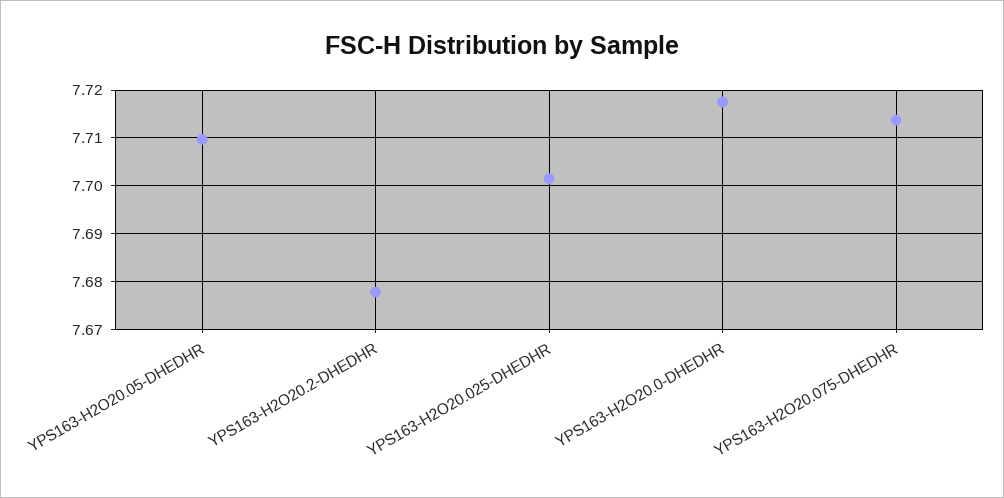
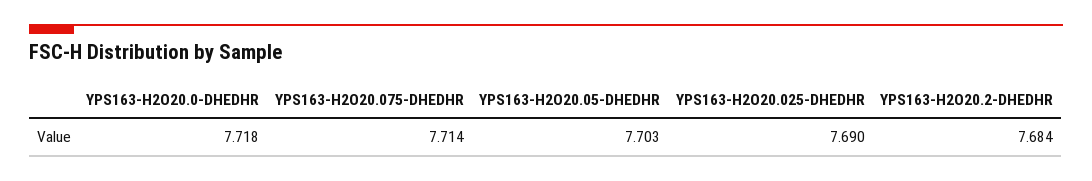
  {
-   "YPS163-H2O20.05-DHEDHR": 7.71,
+   "YPS163-H2O20.05-DHEDHR": 7.703,
-   "YPS163-H2O20.2-DHEDHR": 7.678,
+   "YPS163-H2O20.2-DHEDHR": 7.684,
-   "YPS163-H2O20.025-DHEDHR": 7.702,
+   "YPS163-H2O20.025-DHEDHR": 7.69,
    "YPS163-H2O20.0-DHEDHR": 7.718,
    "YPS163-H2O20.075-DHEDHR": 7.714
  }

